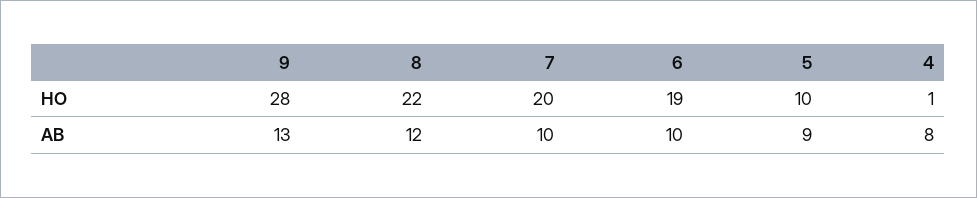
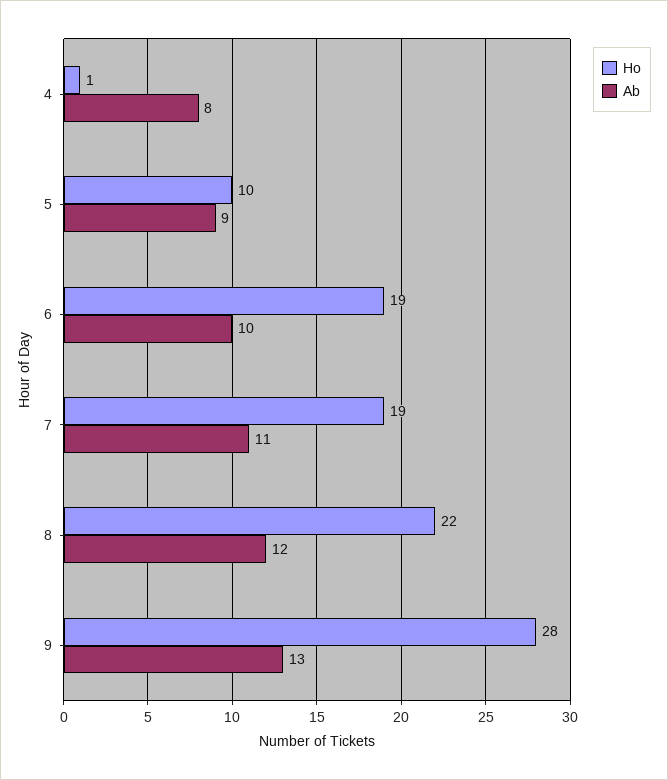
  {
    "HO": {
      "9": 28,
      "8": 22,
-     "7": 20,
+     "7": 19,
      "6": 19,
      "5": 10,
      "4": 1
    },
    "AB": {
      "9": 13,
      "8": 12,
-     "7": 10,
+     "7": 11,
      "6": 10,
      "5": 9,
      "4": 8
    }
  }

